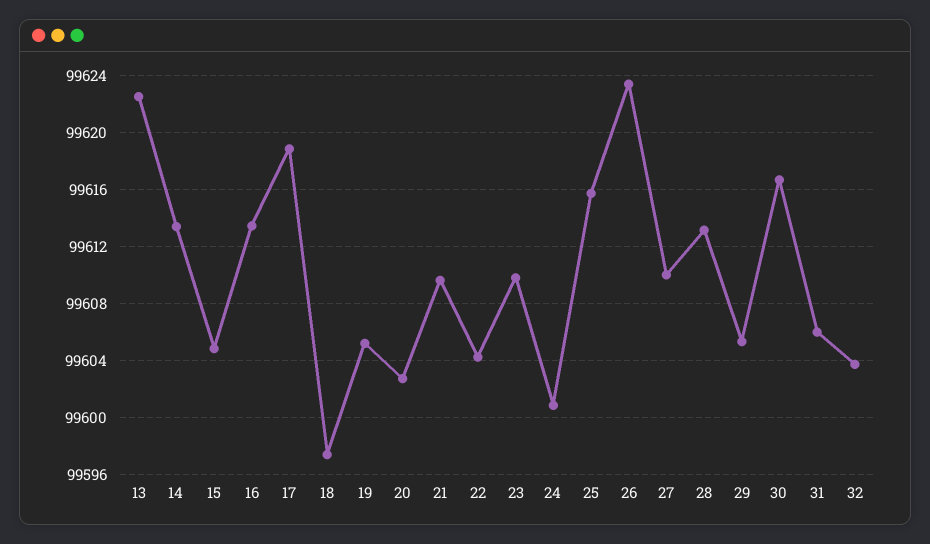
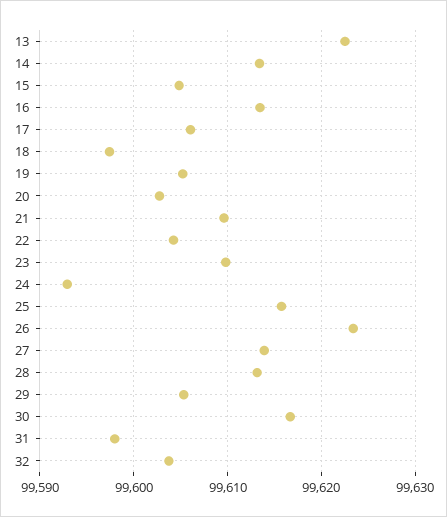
  {
    "13": 99622.5,
    "14": 99613.5,
    "15": 99605,
    "16": 99613.5,
-   "17": 99619,
+   "17": 99606,
    "18": 99597.5,
    "19": 99605,
    "20": 99603,
    "21": 99609.5,
    "22": 99604.5,
    "23": 99610,
-   "24": 99601,
+   "24": 99593,
    "25": 99616,
    "26": 99623.5,
-   "27": 99610,
+   "27": 99614,
    "28": 99613,
    "29": 99605.5,
    "30": 99616.5,
-   "31": 99606,
+   "31": 99598,
    "32": 99604
  }

